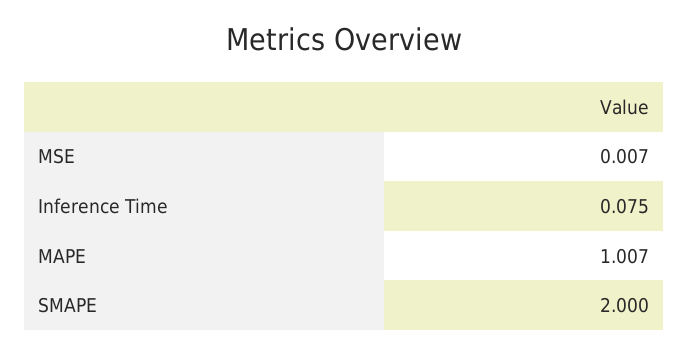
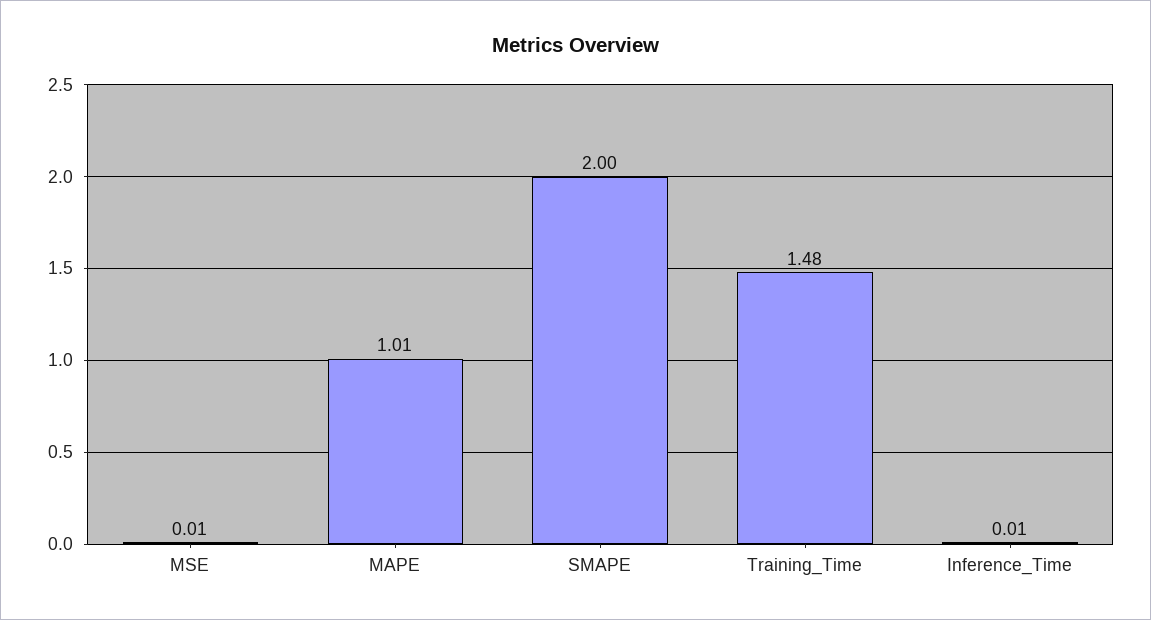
  {
    "MSE": 0.007,
-   "Inference Time": 0.075,
+   "Inference Time": 0.01,
    "MAPE": 1.007,
-   "SMAPE": 2
+   "SMAPE": 2,
+   "Training_Time": 1.48
  }

